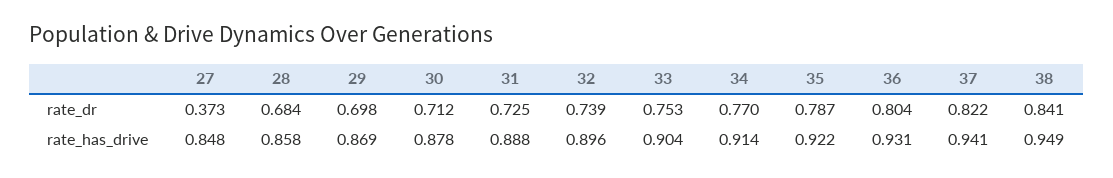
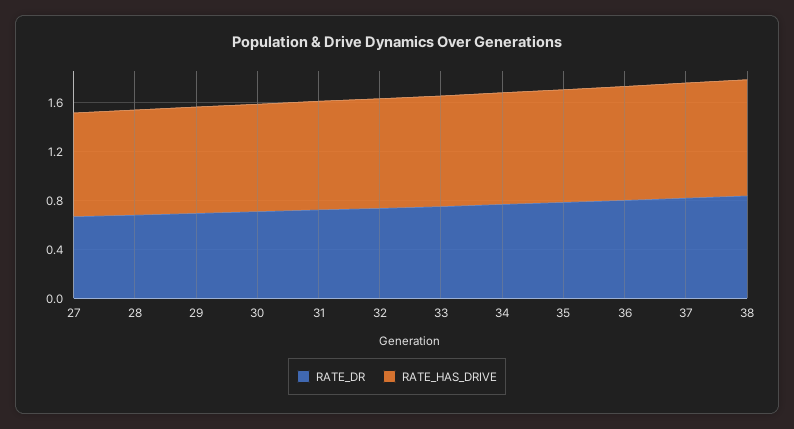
  {
    "rate_dr": {
-     "27": 0.373,
+     "27": 0.7,
      "28": 0.684,
      "29": 0.698,
      "30": 0.712,
      "31": 0.725,
      "32": 0.739,
      "33": 0.753,
      "34": 0.77,
      "35": 0.787,
      "36": 0.804,
      "37": 0.822,
      "38": 0.841
    },
    "rate_has_drive": {
      "27": 0.848,
      "28": 0.858,
      "29": 0.869,
      "30": 0.878,
      "31": 0.888,
      "32": 0.896,
      "33": 0.904,
      "34": 0.914,
      "35": 0.922,
      "36": 0.931,
      "37": 0.941,
      "38": 0.949
    }
  }

